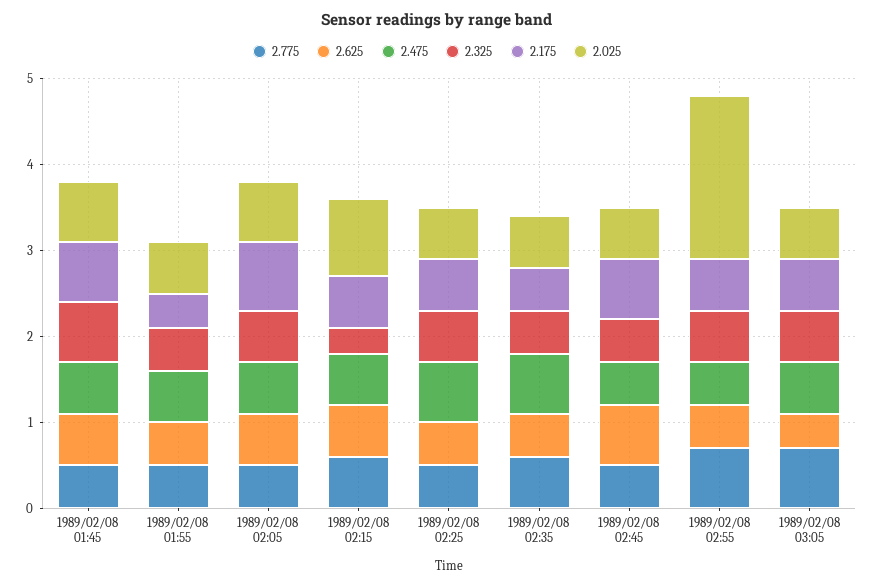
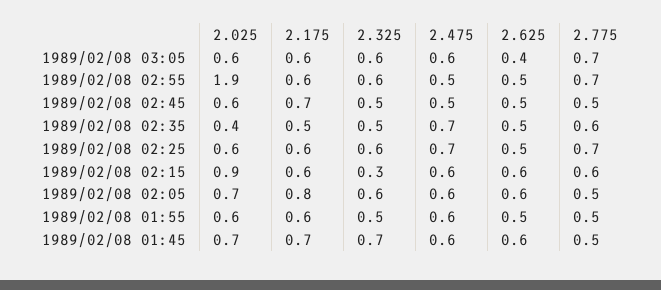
  {
    "2.775": {
      "1989/02/08 01:45": 0.5,
      "1989/02/08 01:55": 0.5,
      "1989/02/08 02:05": 0.5,
      "1989/02/08 02:15": 0.6,
-     "1989/02/08 02:25": 0.5,
+     "1989/02/08 02:25": 0.7,
      "1989/02/08 02:35": 0.6,
      "1989/02/08 02:45": 0.5,
      "1989/02/08 02:55": 0.7,
      "1989/02/08 03:05": 0.7
    },
    "2.625": {
      "1989/02/08 01:45": 0.6,
      "1989/02/08 01:55": 0.5,
      "1989/02/08 02:05": 0.6,
      "1989/02/08 02:15": 0.6,
      "1989/02/08 02:25": 0.5,
      "1989/02/08 02:35": 0.5,
-     "1989/02/08 02:45": 0.7,
+     "1989/02/08 02:45": 0.5,
      "1989/02/08 02:55": 0.5,
      "1989/02/08 03:05": 0.4
    },
    "2.475": {
      "1989/02/08 01:45": 0.6,
      "1989/02/08 01:55": 0.6,
      "1989/02/08 02:05": 0.6,
      "1989/02/08 02:15": 0.6,
      "1989/02/08 02:25": 0.7,
      "1989/02/08 02:35": 0.7,
      "1989/02/08 02:45": 0.5,
      "1989/02/08 02:55": 0.5,
      "1989/02/08 03:05": 0.6
    },
    "2.325": {
      "1989/02/08 01:45": 0.7,
      "1989/02/08 01:55": 0.5,
      "1989/02/08 02:05": 0.6,
      "1989/02/08 02:15": 0.3,
      "1989/02/08 02:25": 0.6,
      "1989/02/08 02:35": 0.5,
      "1989/02/08 02:45": 0.5,
      "1989/02/08 02:55": 0.6,
      "1989/02/08 03:05": 0.6
    },
    "2.175": {
      "1989/02/08 01:45": 0.7,
-     "1989/02/08 01:55": 0.4,
+     "1989/02/08 01:55": 0.6,
      "1989/02/08 02:05": 0.8,
      "1989/02/08 02:15": 0.6,
      "1989/02/08 02:25": 0.6,
      "1989/02/08 02:35": 0.5,
      "1989/02/08 02:45": 0.7,
      "1989/02/08 02:55": 0.6,
      "1989/02/08 03:05": 0.6
    },
    "2.025": {
      "1989/02/08 01:45": 0.7,
      "1989/02/08 01:55": 0.6,
      "1989/02/08 02:05": 0.7,
      "1989/02/08 02:15": 0.9,
      "1989/02/08 02:25": 0.6,
-     "1989/02/08 02:35": 0.6,
+     "1989/02/08 02:35": 0.4,
      "1989/02/08 02:45": 0.6,
      "1989/02/08 02:55": 1.9,
      "1989/02/08 03:05": 0.6
    }
  }

